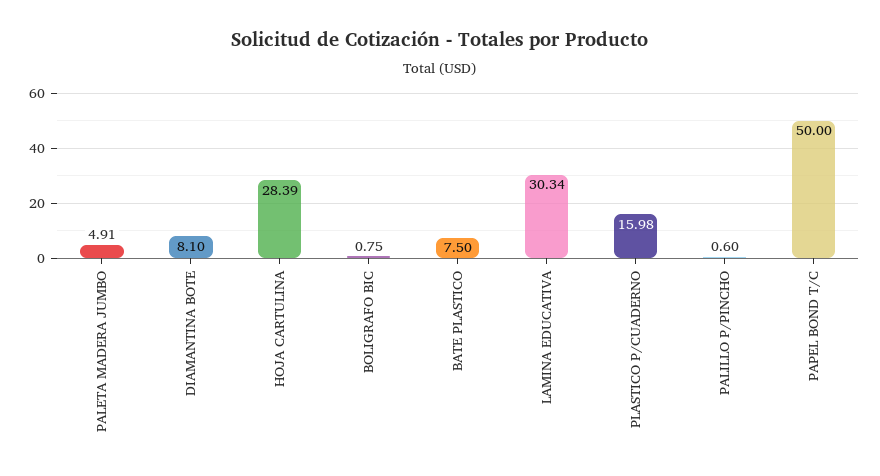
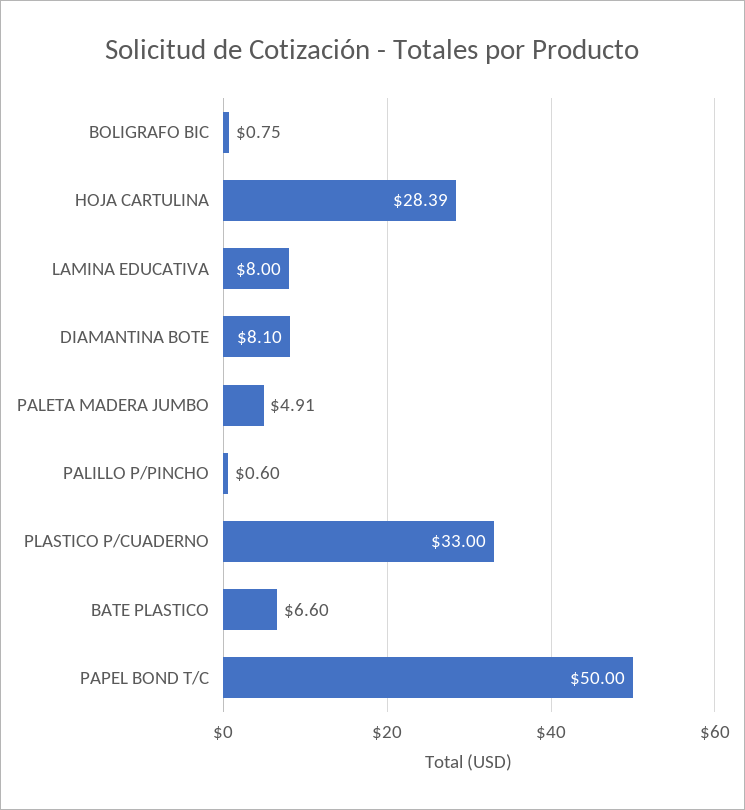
  {
    "PALETA MADERA JUMBO": 4.91,
    "DIAMANTINA BOTE": 8.1,
    "HOJA CARTULINA": 28.39,
    "BOLIGRAFO BIC": 0.75,
-   "BATE PLASTICO": 7.5,
+   "BATE PLASTICO": 6.6,
-   "LAMINA EDUCATIVA": 30.34,
+   "LAMINA EDUCATIVA": 8,
-   "PLASTICO P/CUADERNO": 15.98,
+   "PLASTICO P/CUADERNO": 33,
    "PALILLO P/PINCHO": 0.6,
    "PAPEL BOND T/C": 50
  }

